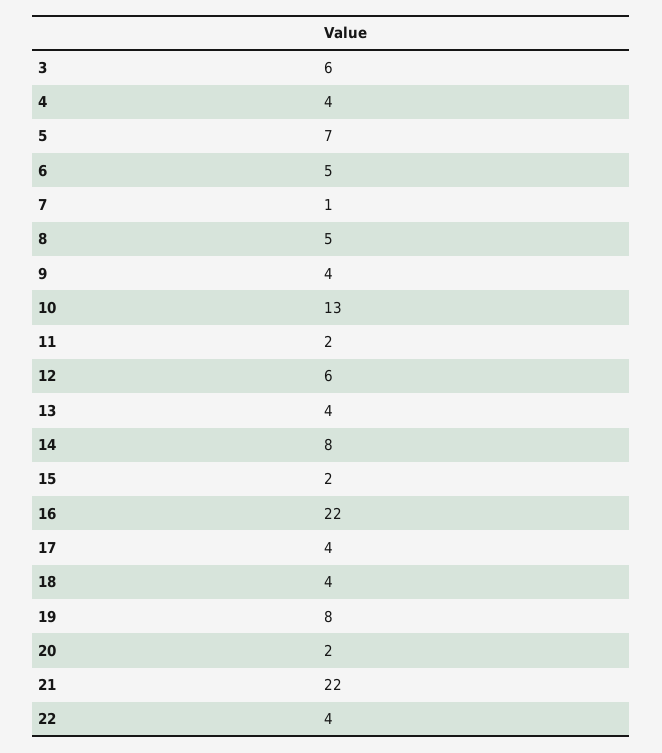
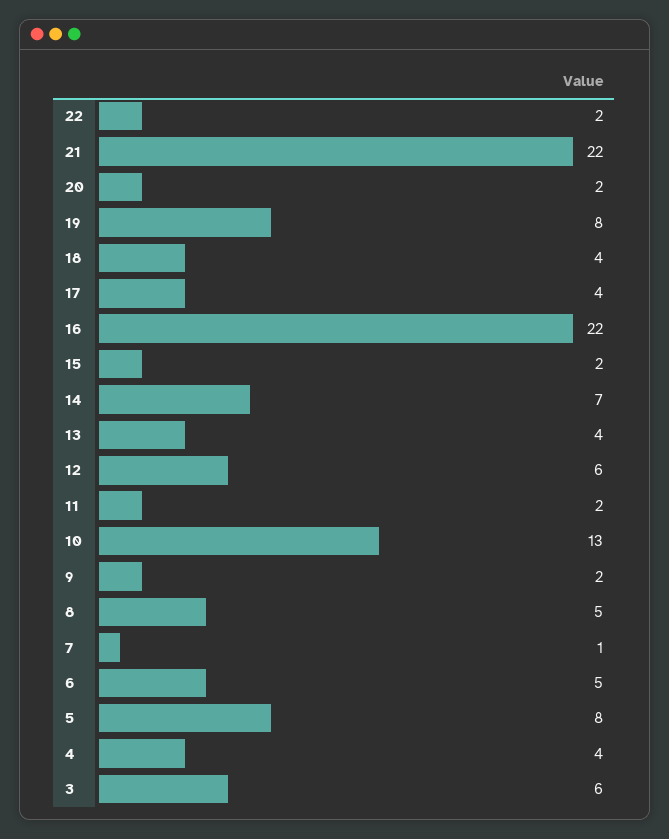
  {
    "3": 6,
    "4": 4,
-   "5": 7,
+   "5": 8,
    "6": 5,
    "7": 1,
    "8": 5,
-   "9": 4,
+   "9": 2,
    "10": 13,
    "11": 2,
    "12": 6,
    "13": 4,
-   "14": 8,
+   "14": 7,
    "15": 2,
    "16": 22,
    "17": 4,
    "18": 4,
    "19": 8,
    "20": 2,
    "21": 22,
-   "22": 4
+   "22": 2
  }

